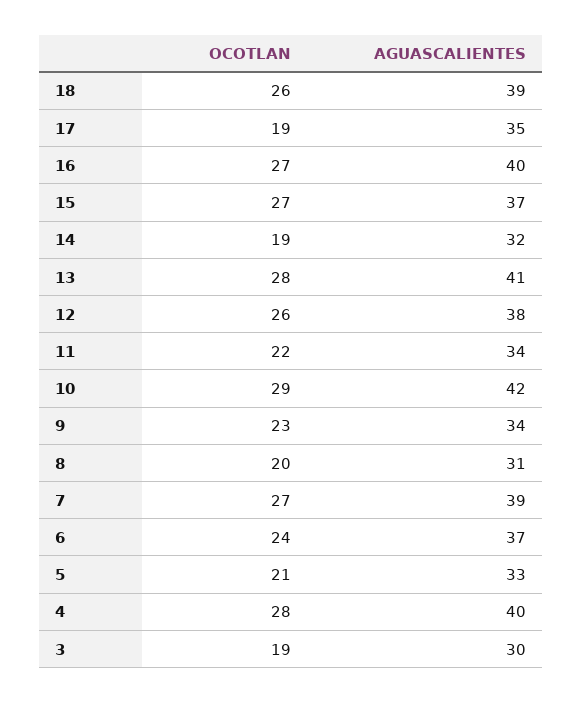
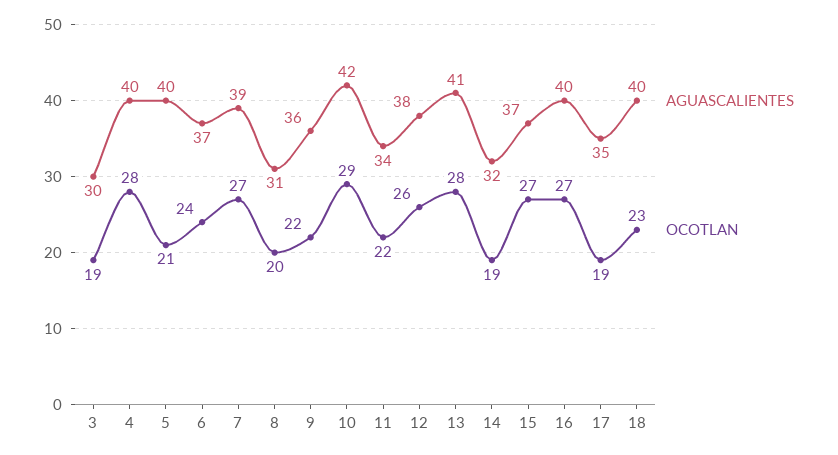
  {
    "OCOTLAN": {
-     "18": 26,
+     "18": 23,
      "17": 19,
      "16": 27,
      "15": 27,
      "14": 19,
      "13": 28,
      "12": 26,
      "11": 22,
      "10": 29,
-     "9": 23,
+     "9": 22,
      "8": 20,
      "7": 27,
      "6": 24,
      "5": 21,
      "4": 28,
      "3": 19
    },
    "AGUASCALIENTES": {
-     "18": 39,
+     "18": 40,
      "17": 35,
      "16": 40,
      "15": 37,
      "14": 32,
      "13": 41,
      "12": 38,
      "11": 34,
      "10": 42,
-     "9": 34,
+     "9": 36,
      "8": 31,
      "7": 39,
      "6": 37,
-     "5": 33,
+     "5": 40,
      "4": 40,
      "3": 30
    }
  }

